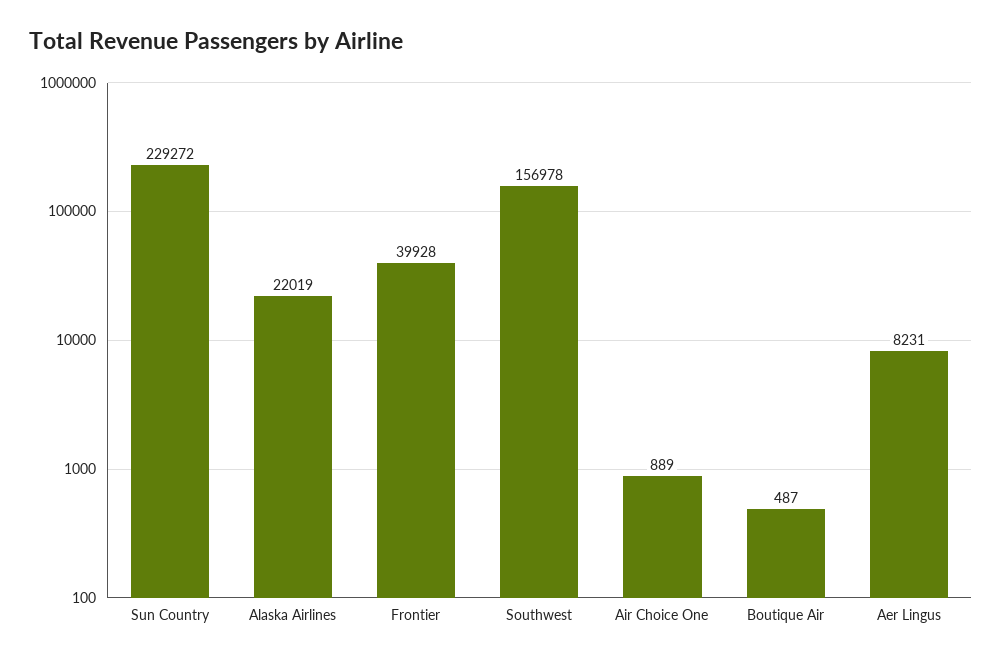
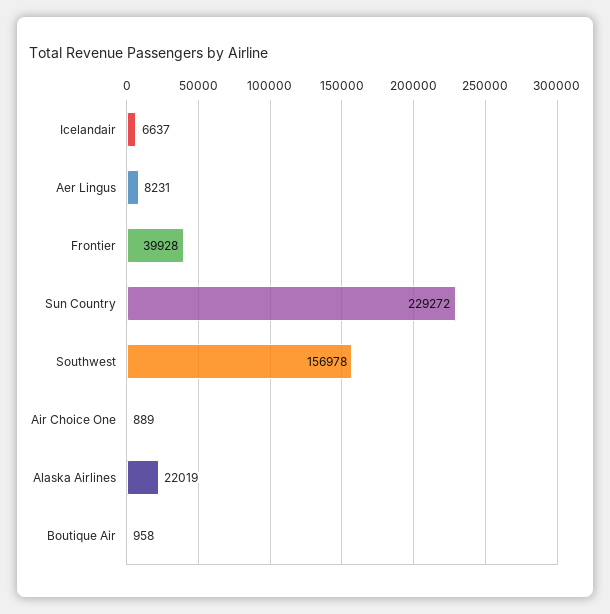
  {
    "Sun Country": 229272,
    "Alaska Airlines": 22019,
    "Frontier": 39928,
    "Southwest": 156978,
    "Air Choice One": 889,
-   "Boutique Air": 487,
+   "Boutique Air": 958,
-   "Aer Lingus": 8231
+   "Aer Lingus": 8231,
+   "Icelandair": 6637
  }

